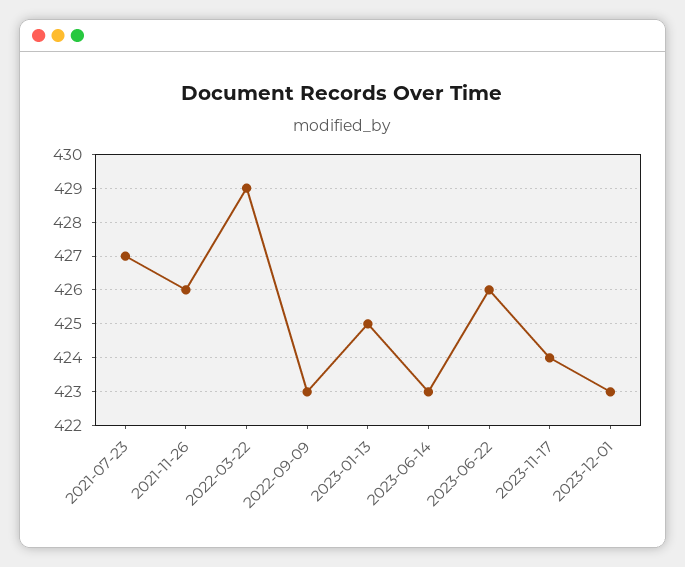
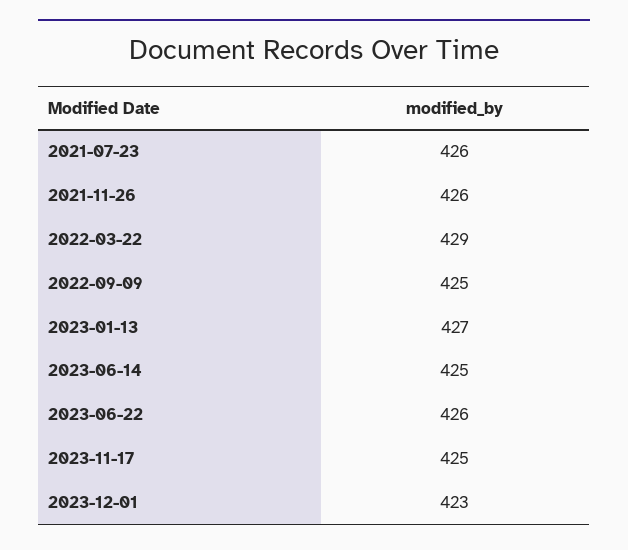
  {
-   "2021-07-23": 427,
+   "2021-07-23": 426,
    "2021-11-26": 426,
    "2022-03-22": 429,
-   "2022-09-09": 423,
+   "2022-09-09": 425,
-   "2023-01-13": 425,
+   "2023-01-13": 427,
-   "2023-06-14": 423,
+   "2023-06-14": 425,
    "2023-06-22": 426,
-   "2023-11-17": 424,
+   "2023-11-17": 425,
    "2023-12-01": 423
  }

